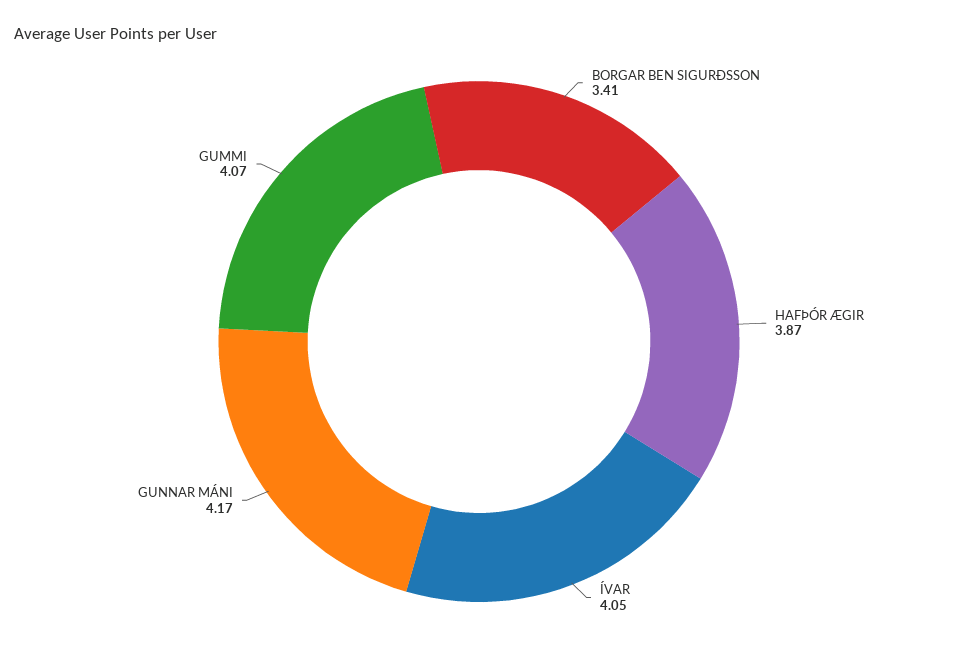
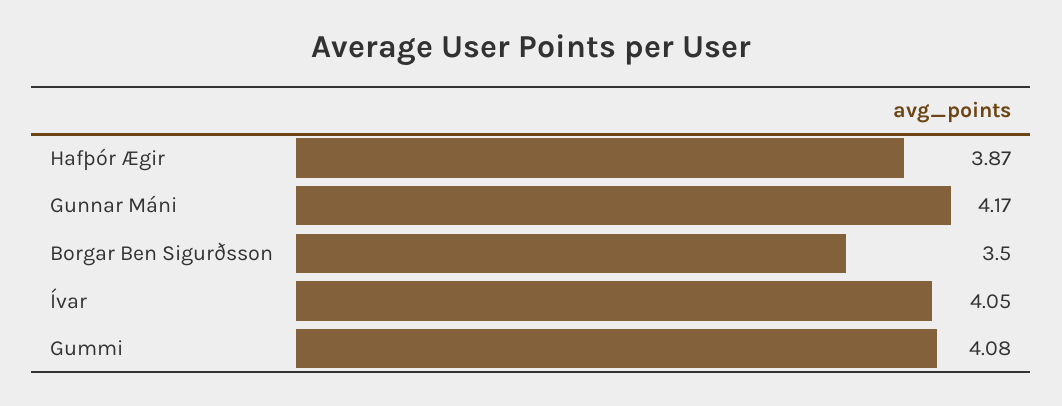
  {
-   "BORGAR BEN SIGURÐSSON": 3.41,
+   "BORGAR BEN SIGURÐSSON": 3.5,
    "HAFÞÓR ÆGIR": 3.87,
    "ÍVAR": 4.05,
    "GUNNAR MÁNI": 4.17,
-   "GUMMI": 4.07
+   "GUMMI": 4.08
  }

